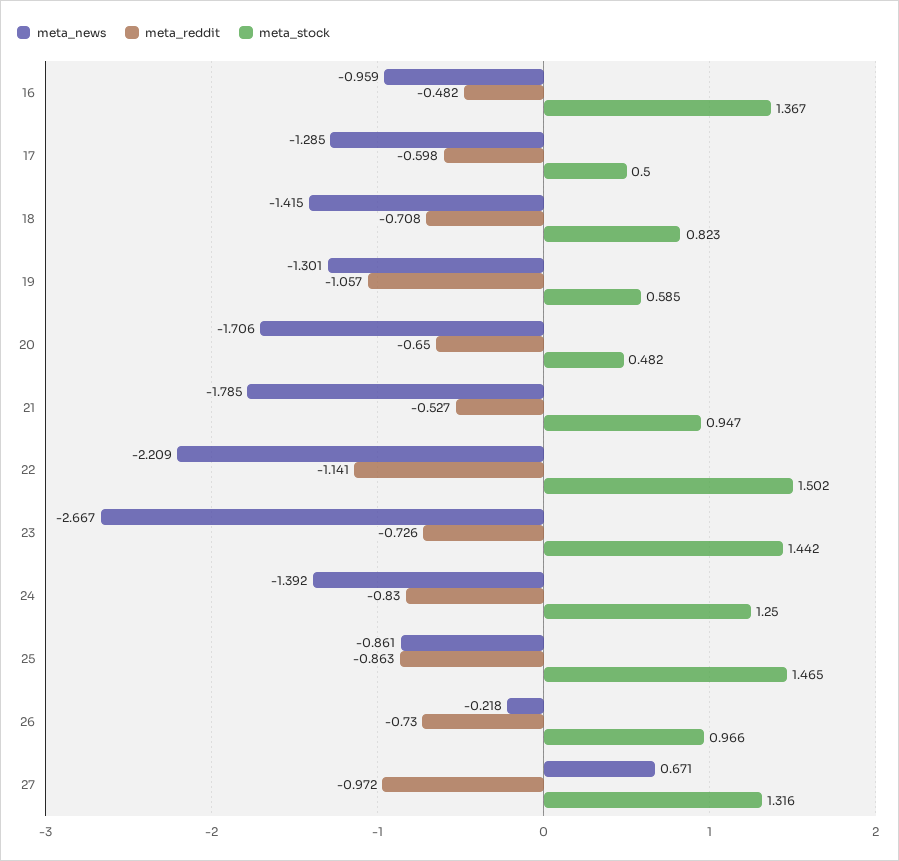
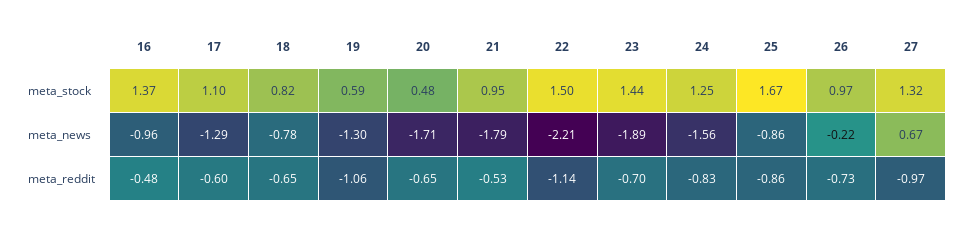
  {
    "meta_news": {
      "16": -0.959,
      "17": -1.285,
-     "18": -1.415,
+     "18": -0.78,
      "19": -1.301,
      "20": -1.706,
      "21": -1.785,
      "22": -2.209,
-     "23": -2.667,
+     "23": -1.89,
-     "24": -1.392,
+     "24": -1.56,
      "25": -0.861,
      "26": -0.218,
      "27": 0.671
    },
    "meta_reddit": {
      "16": -0.482,
      "17": -0.598,
-     "18": -0.708,
+     "18": -0.65,
      "19": -1.057,
      "20": -0.65,
      "21": -0.527,
      "22": -1.141,
-     "23": -0.726,
+     "23": -0.7,
      "24": -0.83,
      "25": -0.863,
      "26": -0.73,
      "27": -0.972
    },
    "meta_stock": {
      "16": 1.367,
-     "17": 0.5,
+     "17": 1.1,
      "18": 0.823,
      "19": 0.585,
      "20": 0.482,
      "21": 0.947,
      "22": 1.502,
      "23": 1.442,
      "24": 1.25,
-     "25": 1.465,
+     "25": 1.67,
      "26": 0.966,
      "27": 1.316
    }
  }

